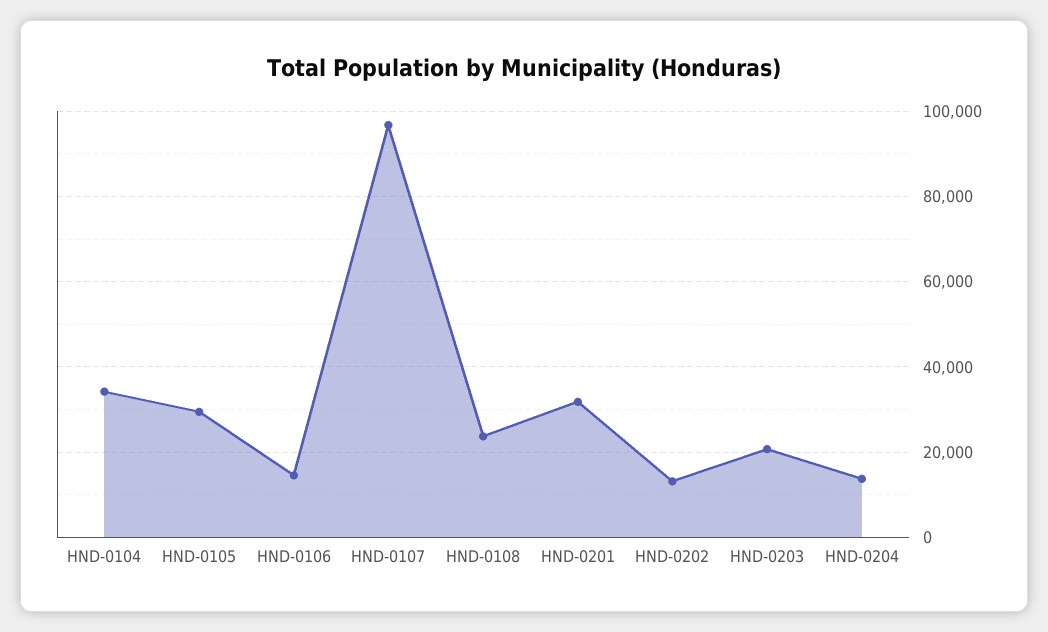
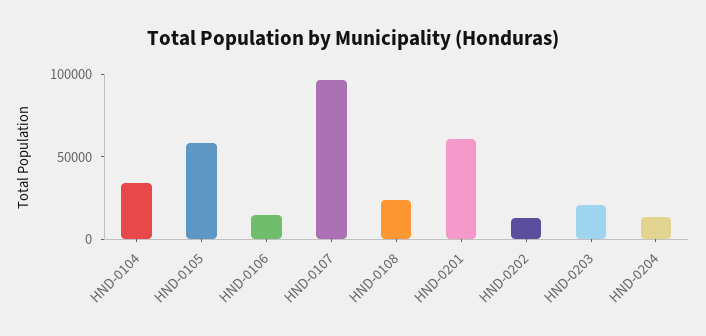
  {
    "HND-0104": 34000,
-   "HND-0105": 30000,
+   "HND-0105": 60000,
    "HND-0106": 14000,
    "HND-0107": 96000,
    "HND-0108": 24000,
-   "HND-0201": 32000,
+   "HND-0201": 60000,
    "HND-0202": 14000,
    "HND-0203": 20000,
    "HND-0204": 14000
  }

